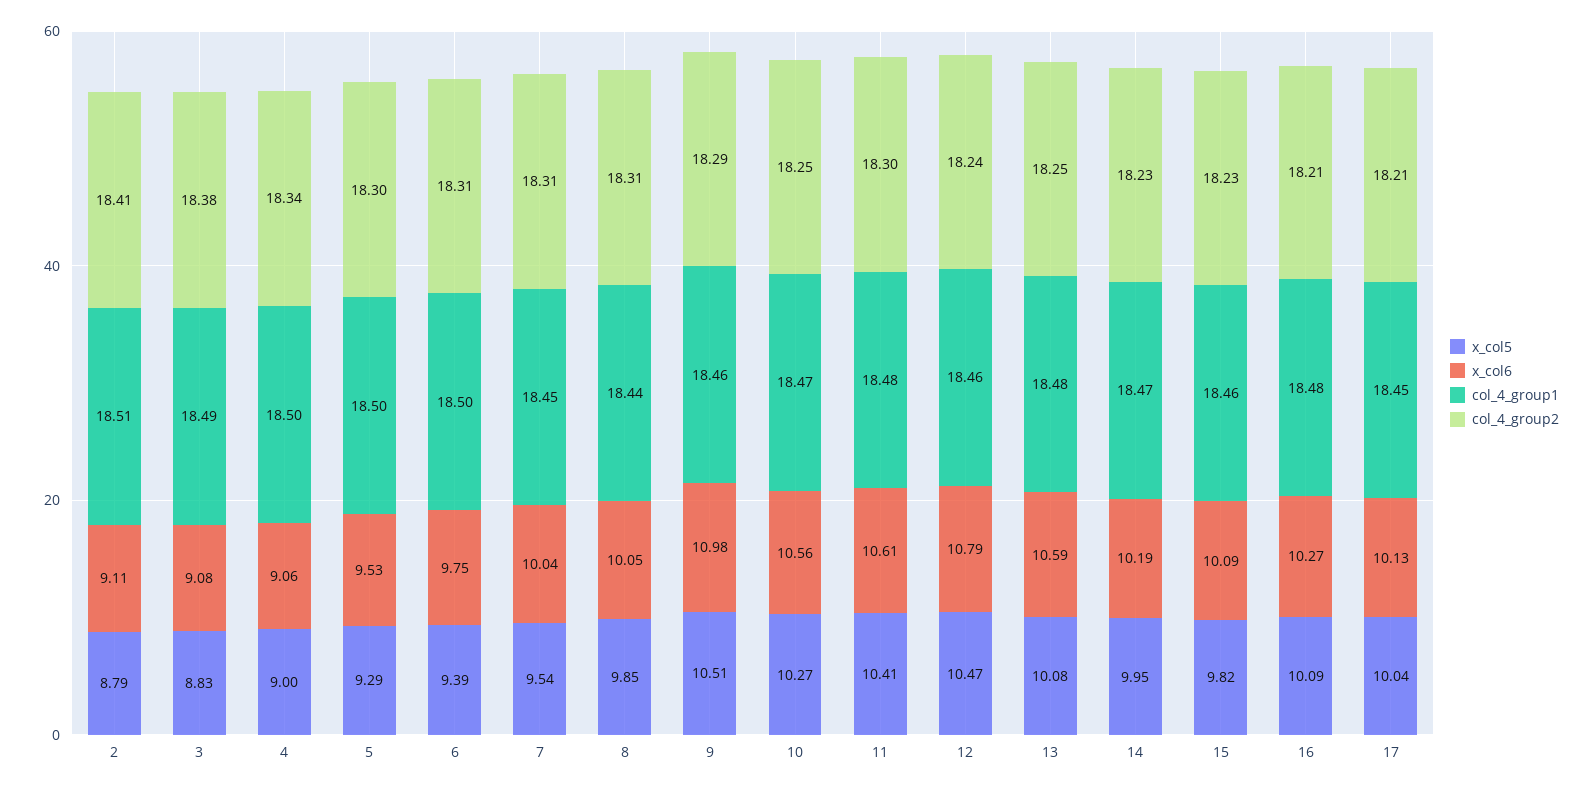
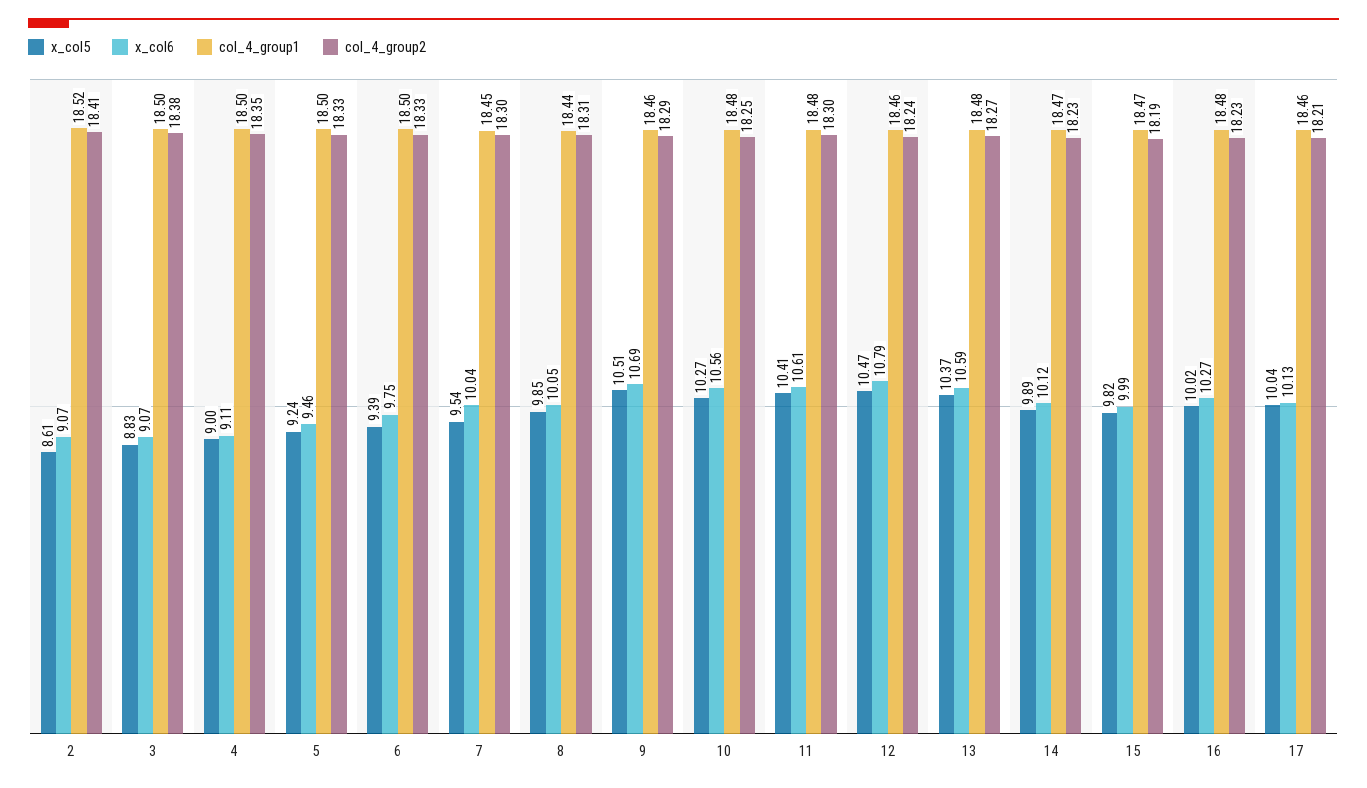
  {
    "x_col5": {
-     "2": 8.79,
+     "2": 8.61,
      "3": 8.83,
      "4": 9,
-     "5": 9.29,
+     "5": 9.24,
      "6": 9.39,
      "7": 9.54,
      "8": 9.85,
      "9": 10.51,
      "10": 10.27,
      "11": 10.41,
      "12": 10.47,
-     "13": 10.08,
+     "13": 10.37,
-     "14": 9.95,
+     "14": 9.89,
      "15": 9.82,
-     "16": 10.09,
+     "16": 10.02,
      "17": 10.04
    },
    "x_col6": {
-     "2": 9.11,
+     "2": 9.07,
-     "3": 9.08,
+     "3": 9.07,
-     "4": 9.06,
+     "4": 9.11,
-     "5": 9.53,
+     "5": 9.46,
      "6": 9.75,
      "7": 10.04,
      "8": 10.05,
-     "9": 10.98,
+     "9": 10.69,
      "10": 10.56,
      "11": 10.61,
      "12": 10.79,
      "13": 10.59,
-     "14": 10.19,
+     "14": 10.12,
-     "15": 10.09,
+     "15": 9.99,
      "16": 10.27,
      "17": 10.13
    },
    "col_4_group1": {
-     "2": 18.51,
+     "2": 18.52,
-     "3": 18.49,
+     "3": 18.5,
      "4": 18.5,
      "5": 18.5,
      "6": 18.5,
      "7": 18.45,
      "8": 18.44,
      "9": 18.46,
-     "10": 18.47,
+     "10": 18.48,
      "11": 18.48,
      "12": 18.46,
      "13": 18.48,
      "14": 18.47,
-     "15": 18.46,
+     "15": 18.47,
      "16": 18.48,
-     "17": 18.45
+     "17": 18.46
    },
    "col_4_group2": {
      "2": 18.41,
      "3": 18.38,
-     "4": 18.34,
+     "4": 18.35,
-     "5": 18.3,
+     "5": 18.33,
-     "6": 18.31,
+     "6": 18.33,
-     "7": 18.31,
+     "7": 18.3,
      "8": 18.31,
      "9": 18.29,
      "10": 18.25,
      "11": 18.3,
      "12": 18.24,
-     "13": 18.25,
+     "13": 18.27,
      "14": 18.23,
-     "15": 18.23,
+     "15": 18.19,
-     "16": 18.21,
+     "16": 18.23,
      "17": 18.21
    }
  }

